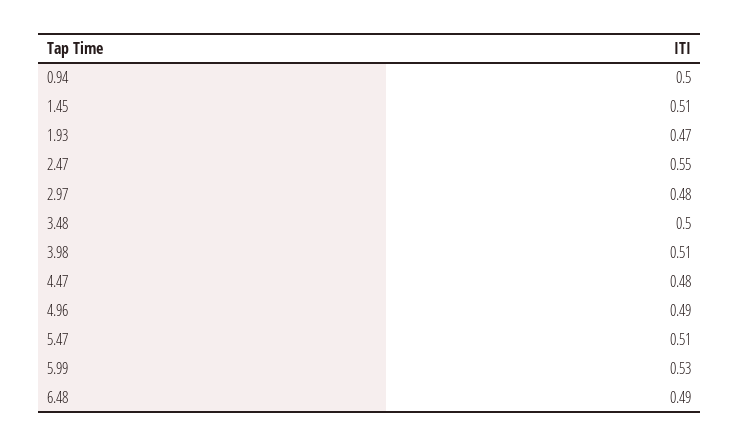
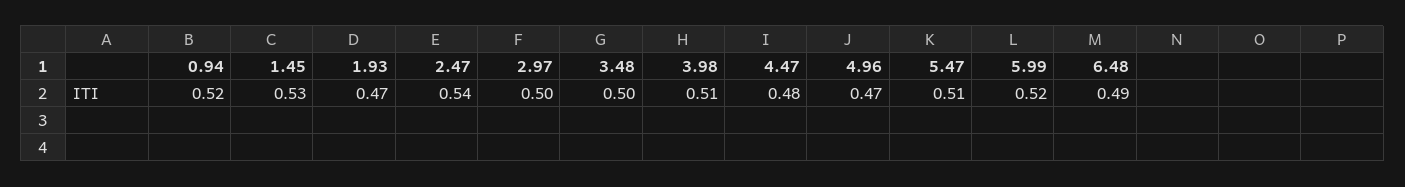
  {
-   "0.94": 0.5,
+   "0.94": 0.52,
-   "1.45": 0.51,
+   "1.45": 0.53,
    "1.93": 0.47,
-   "2.47": 0.55,
+   "2.47": 0.54,
-   "2.97": 0.48,
+   "2.97": 0.5,
    "3.48": 0.5,
    "3.98": 0.51,
    "4.47": 0.48,
-   "4.96": 0.49,
+   "4.96": 0.47,
    "5.47": 0.51,
-   "5.99": 0.53,
+   "5.99": 0.52,
    "6.48": 0.49
  }

